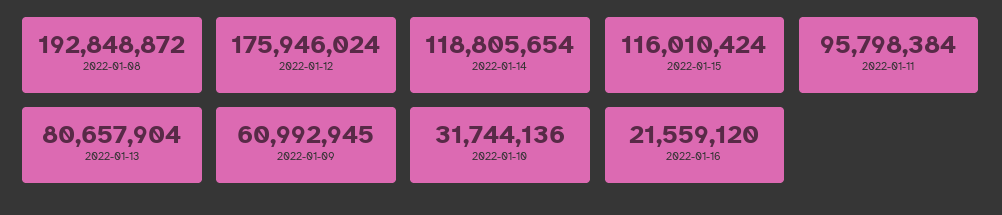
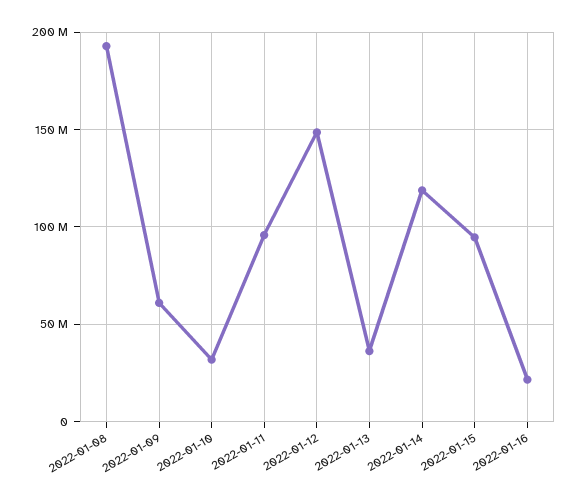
  {
    "2022-01-08": 192848872,
-   "2022-01-12": 175946024,
+   "2022-01-12": 150000000,
    "2022-01-14": 118805654,
-   "2022-01-15": 116010424,
+   "2022-01-15": 95000000,
    "2022-01-11": 95798384,
-   "2022-01-13": 80657904,
+   "2022-01-13": 35000000,
    "2022-01-09": 60992945,
    "2022-01-10": 31744136,
    "2022-01-16": 21559120
  }

